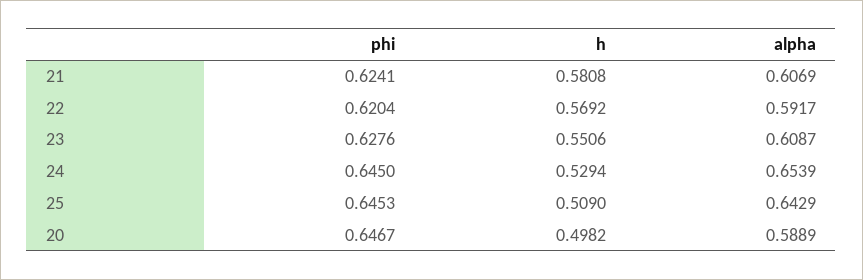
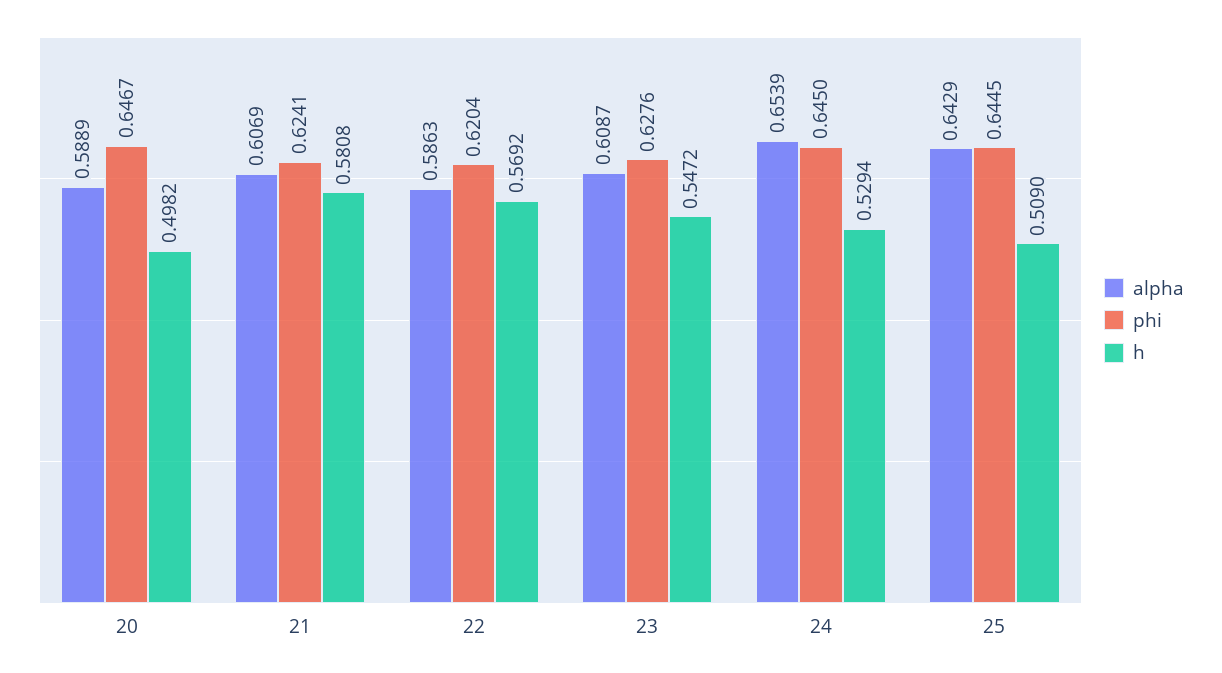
  {
    "phi": {
      "21": 0.6241,
      "22": 0.6204,
      "23": 0.6276,
      "24": 0.645,
-     "25": 0.6453,
+     "25": 0.6445,
      "20": 0.6467
    },
    "h": {
      "21": 0.5808,
      "22": 0.5692,
-     "23": 0.5506,
+     "23": 0.5472,
      "24": 0.5294,
      "25": 0.509,
      "20": 0.4982
    },
    "alpha": {
      "21": 0.6069,
-     "22": 0.5917,
+     "22": 0.5863,
      "23": 0.6087,
      "24": 0.6539,
      "25": 0.6429,
      "20": 0.5889
    }
  }

